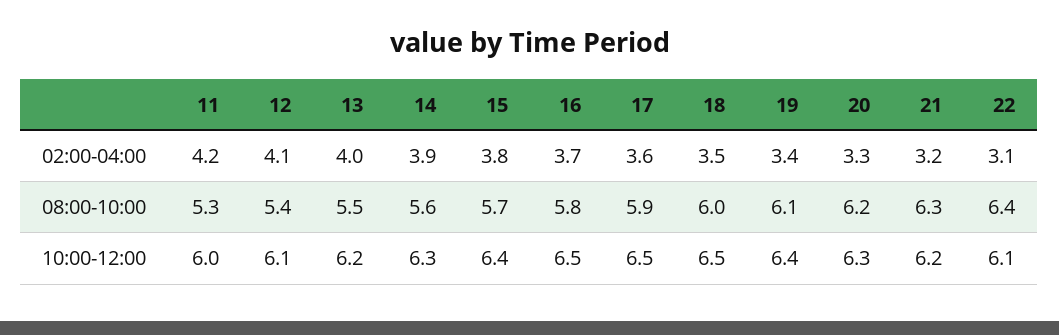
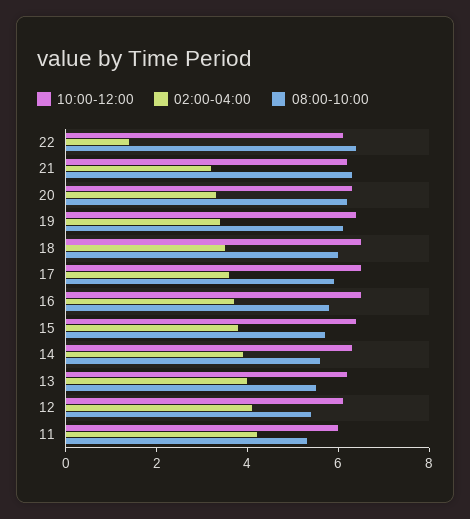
  {
    "02:00-04:00": {
      "11": 4.2,
      "12": 4.1,
      "13": 4,
      "14": 3.9,
      "15": 3.8,
      "16": 3.7,
      "17": 3.6,
      "18": 3.5,
      "19": 3.4,
      "20": 3.3,
      "21": 3.2,
-     "22": 3.1
+     "22": 1.5
    },
    "08:00-10:00": {
      "11": 5.3,
      "12": 5.4,
      "13": 5.5,
      "14": 5.6,
      "15": 5.7,
      "16": 5.8,
      "17": 5.9,
      "18": 6,
      "19": 6.1,
      "20": 6.2,
      "21": 6.3,
      "22": 6.4
    },
    "10:00-12:00": {
      "11": 6,
      "12": 6.1,
      "13": 6.2,
      "14": 6.3,
      "15": 6.4,
      "16": 6.5,
      "17": 6.5,
      "18": 6.5,
      "19": 6.4,
      "20": 6.3,
      "21": 6.2,
      "22": 6.1
    }
  }

